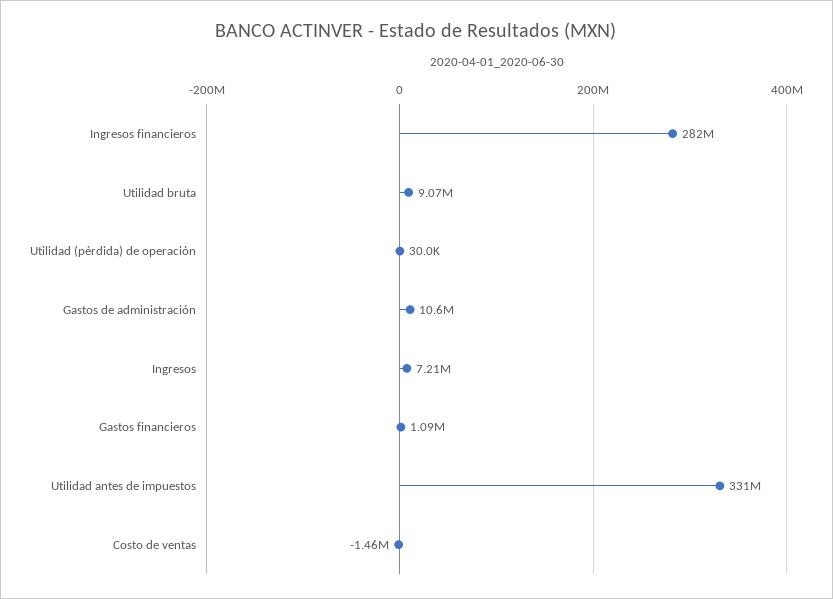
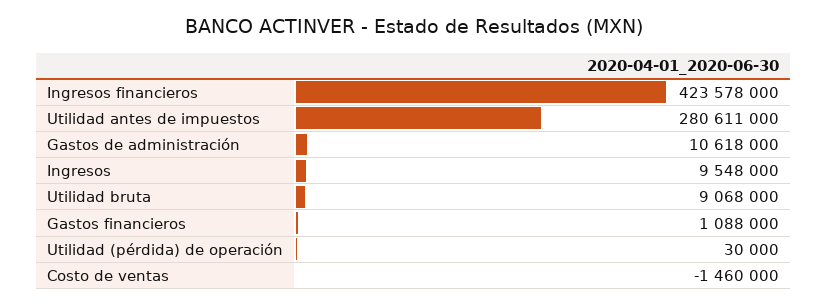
  {
-   "Ingresos financieros": 282000000,
+   "Ingresos financieros": 423578000,
    "Utilidad bruta": 9068000,
    "Utilidad (pérdida) de operación": 30000,
    "Gastos de administración": 10618000,
-   "Ingresos": 7210000,
+   "Ingresos": 9548000,
    "Gastos financieros": 1088000,
-   "Utilidad antes de impuestos": 331000000,
+   "Utilidad antes de impuestos": 280611000,
    "Costo de ventas": -1460000
  }

